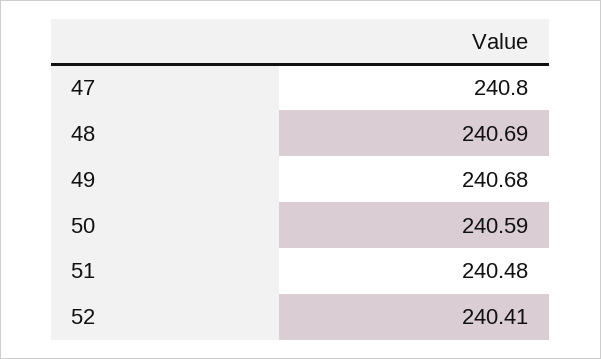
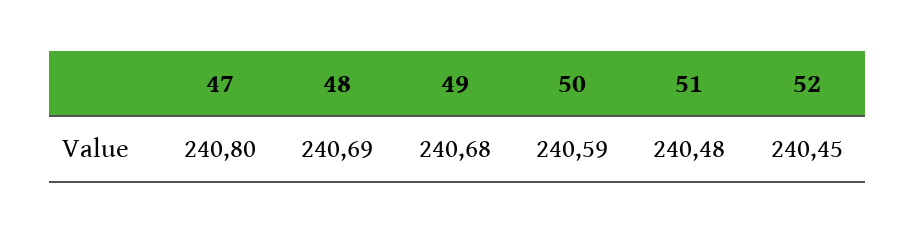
  {
    "47": 240.8,
    "48": 240.69,
    "49": 240.68,
    "50": 240.59,
    "51": 240.48,
-   "52": 240.41
+   "52": 240.45
  }

